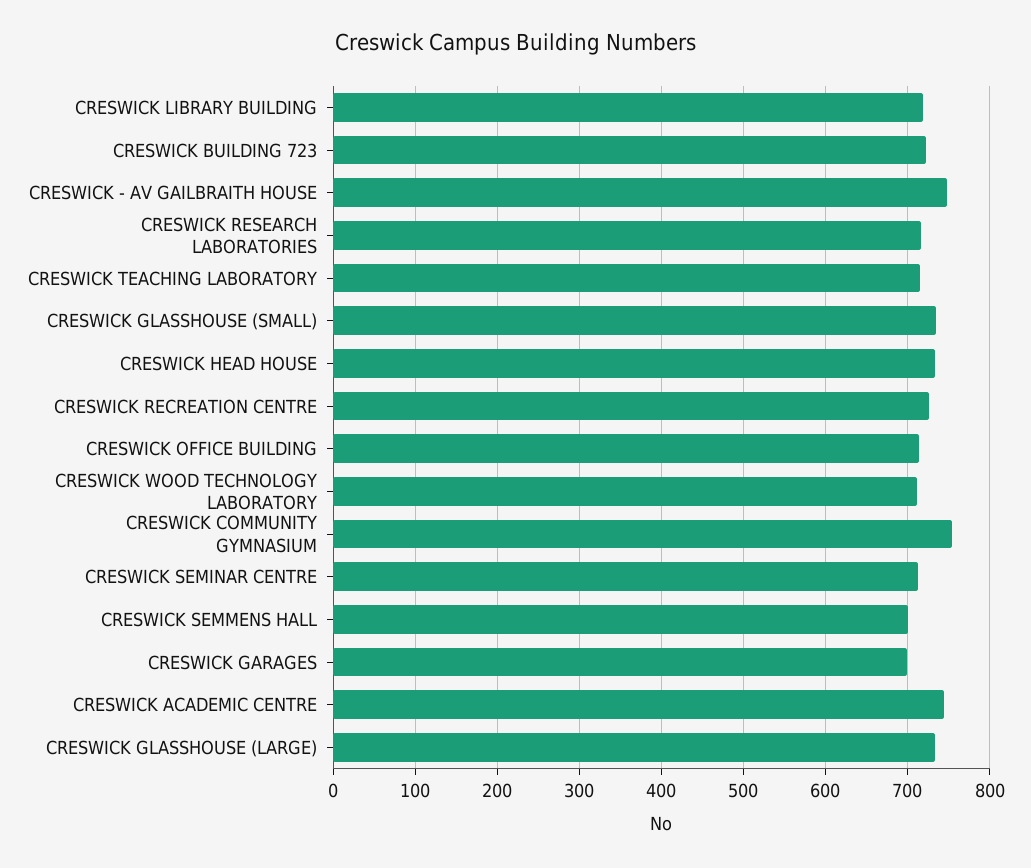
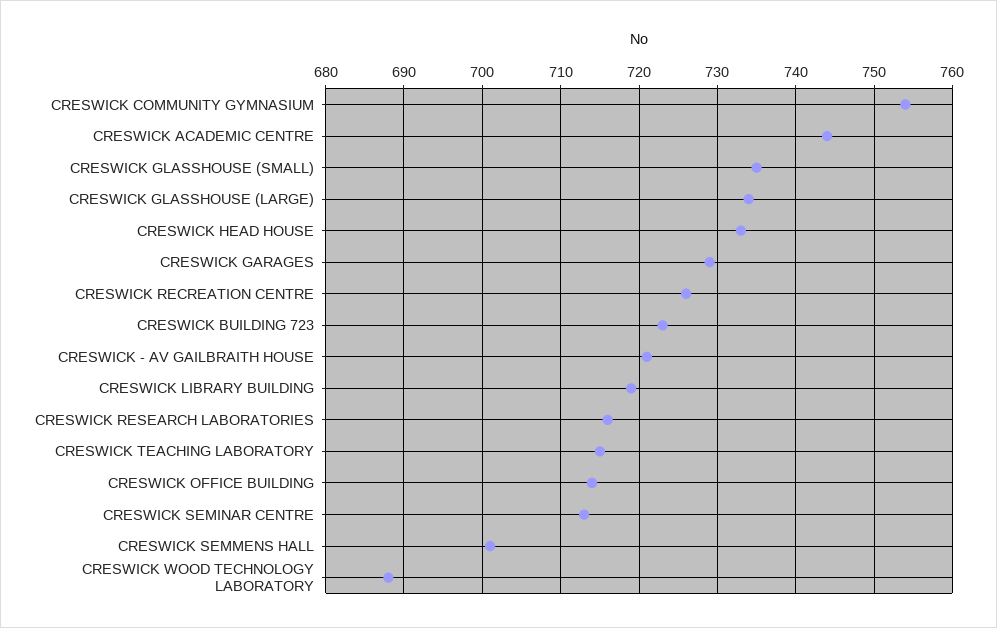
  {
    "CRESWICK LIBRARY BUILDING": 719,
    "CRESWICK BUILDING 723": 723,
-   "CRESWICK - AV GAILBRAITH HOUSE": 750,
+   "CRESWICK - AV GAILBRAITH HOUSE": 721,
    "CRESWICK RESEARCH LABORATORIES": 716,
    "CRESWICK TEACHING LABORATORY": 715,
    "CRESWICK GLASSHOUSE (SMALL)": 735,
    "CRESWICK HEAD HOUSE": 733,
    "CRESWICK RECREATION CENTRE": 726,
    "CRESWICK OFFICE BUILDING": 714,
-   "CRESWICK WOOD TECHNOLOGY LABORATORY": 710,
+   "CRESWICK WOOD TECHNOLOGY LABORATORY": 688,
    "CRESWICK COMMUNITY GYMNASIUM": 754,
    "CRESWICK SEMINAR CENTRE": 713,
    "CRESWICK SEMMENS HALL": 701,
-   "CRESWICK GARAGES": 700,
+   "CRESWICK GARAGES": 729,
    "CRESWICK ACADEMIC CENTRE": 744,
    "CRESWICK GLASSHOUSE (LARGE)": 734
  }

